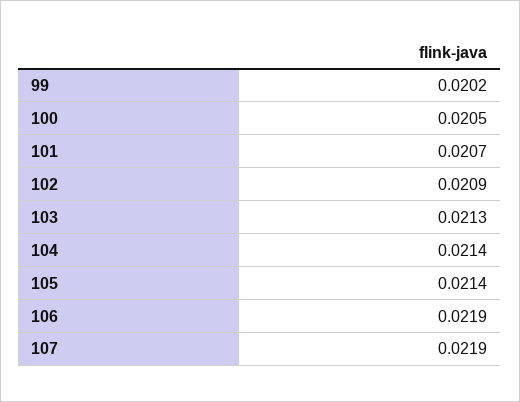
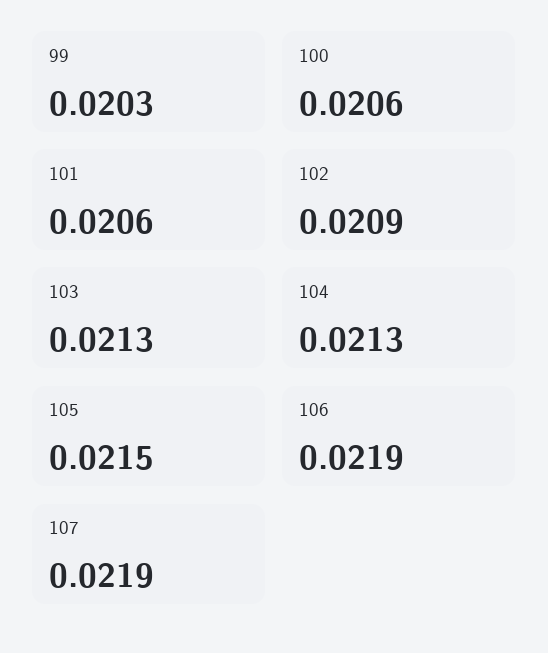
  {
-   "99": 0.0202,
+   "99": 0.0203,
-   "100": 0.0205,
+   "100": 0.0206,
-   "101": 0.0207,
+   "101": 0.0206,
    "102": 0.0209,
    "103": 0.0213,
-   "104": 0.0214,
+   "104": 0.0213,
-   "105": 0.0214,
+   "105": 0.0215,
    "106": 0.0219,
    "107": 0.0219
  }

